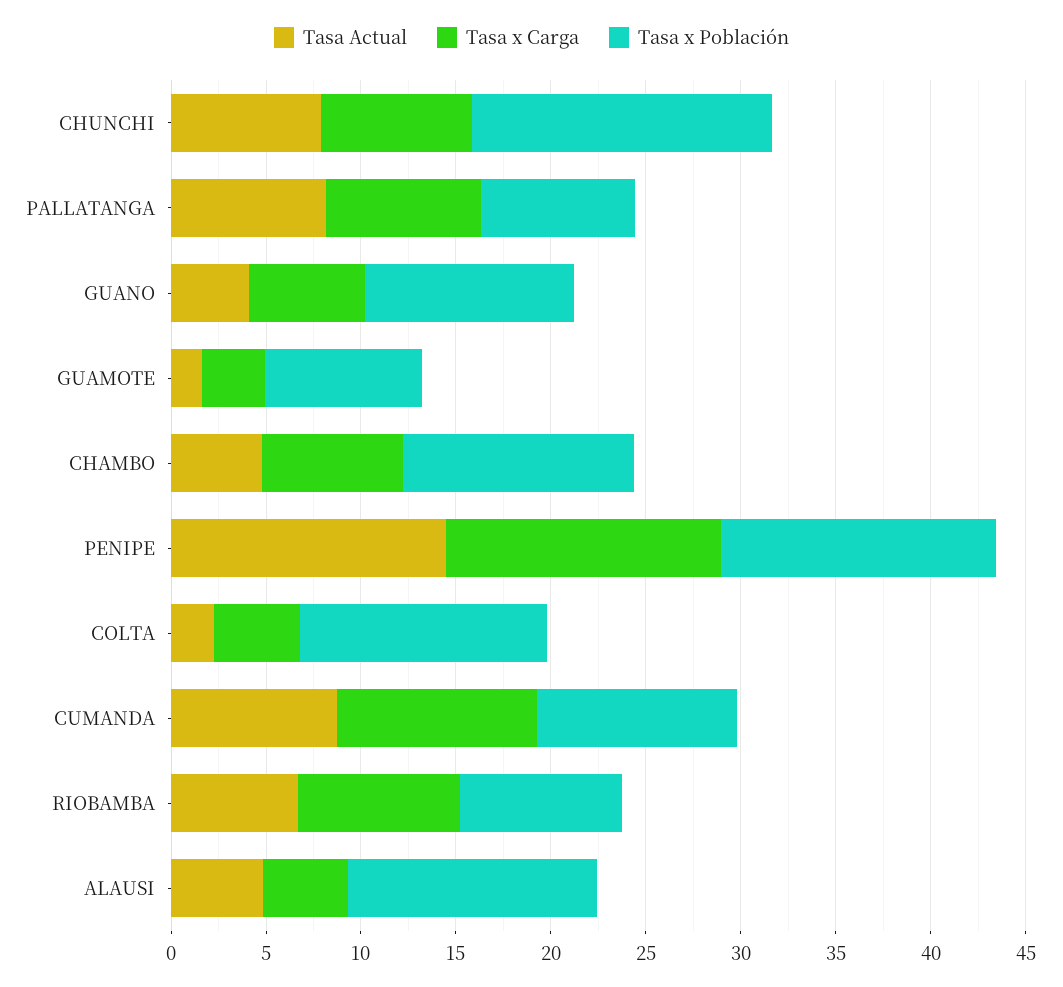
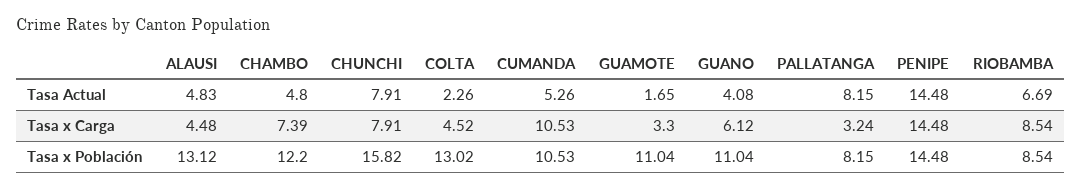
  {
    "Tasa Actual": {
      "CHUNCHI": 7.91,
      "PALLATANGA": 8.15,
      "GUANO": 4.08,
      "GUAMOTE": 1.65,
      "CHAMBO": 4.8,
      "PENIPE": 14.48,
      "COLTA": 2.26,
-     "CUMANDA": 9,
+     "CUMANDA": 5.26,
      "RIOBAMBA": 6.69,
      "ALAUSI": 4.83
    },
    "Tasa x Carga": {
      "CHUNCHI": 7.91,
-     "PALLATANGA": 8,
+     "PALLATANGA": 3.24,
      "GUANO": 6.12,
      "GUAMOTE": 3.3,
      "CHAMBO": 7.39,
      "PENIPE": 14.48,
      "COLTA": 4.52,
      "CUMANDA": 10.53,
      "RIOBAMBA": 8.54,
      "ALAUSI": 4.48
    },
    "Tasa x Población": {
      "CHUNCHI": 15.82,
      "PALLATANGA": 8.15,
      "GUANO": 11.04,
-     "GUAMOTE": 8,
+     "GUAMOTE": 11.04,
      "CHAMBO": 12.2,
      "PENIPE": 14.48,
      "COLTA": 13.02,
      "CUMANDA": 10.53,
      "RIOBAMBA": 8.54,
      "ALAUSI": 13.12
    }
  }

